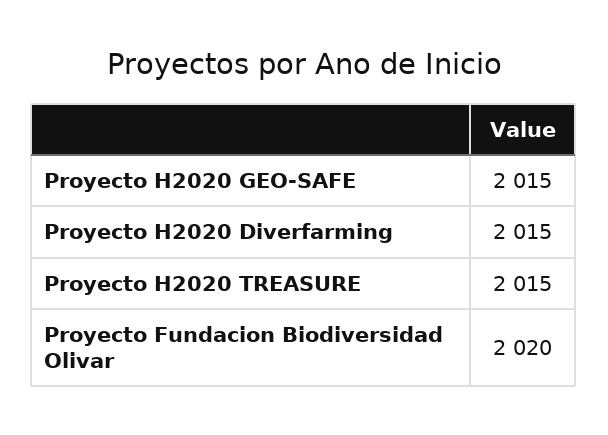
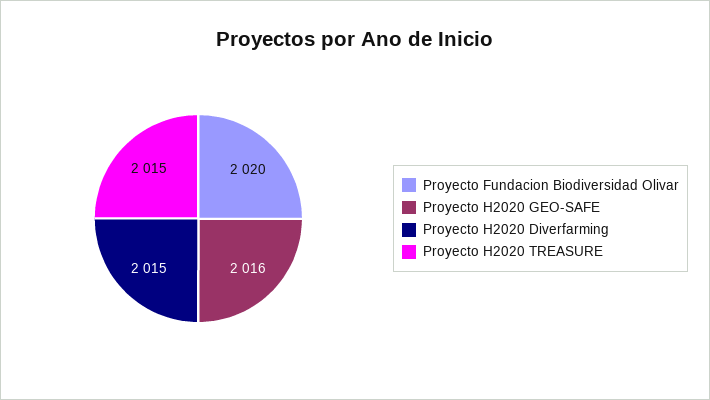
  {
-   "Proyecto H2020 GEO-SAFE": 2015,
+   "Proyecto H2020 GEO-SAFE": 2016,
    "Proyecto H2020 Diverfarming": 2015,
    "Proyecto H2020 TREASURE": 2015,
    "Proyecto Fundacion Biodiversidad Olivar": 2020
  }

